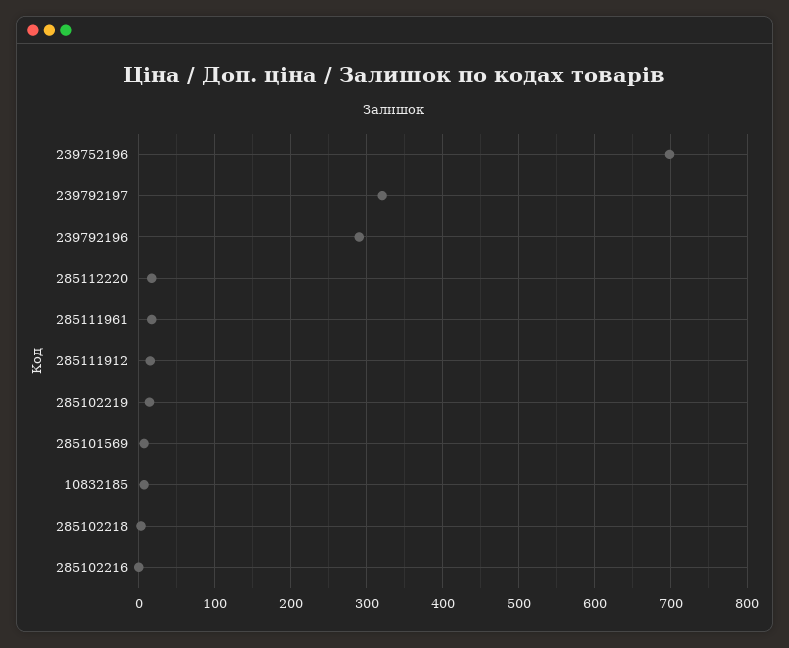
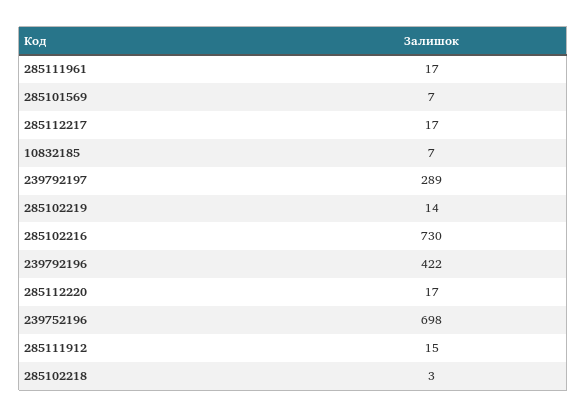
  {
    "239752196": 698,
-   "239792197": 320,
+   "239792197": 289,
-   "239792196": 290,
+   "239792196": 422,
    "285112220": 17,
    "285111961": 17,
    "285111912": 15,
    "285102219": 14,
    "285101569": 7,
    "10832185": 7,
    "285102218": 3,
-   "285102216": 0
+   "285102216": 730,
+   "285112217": 17
  }

